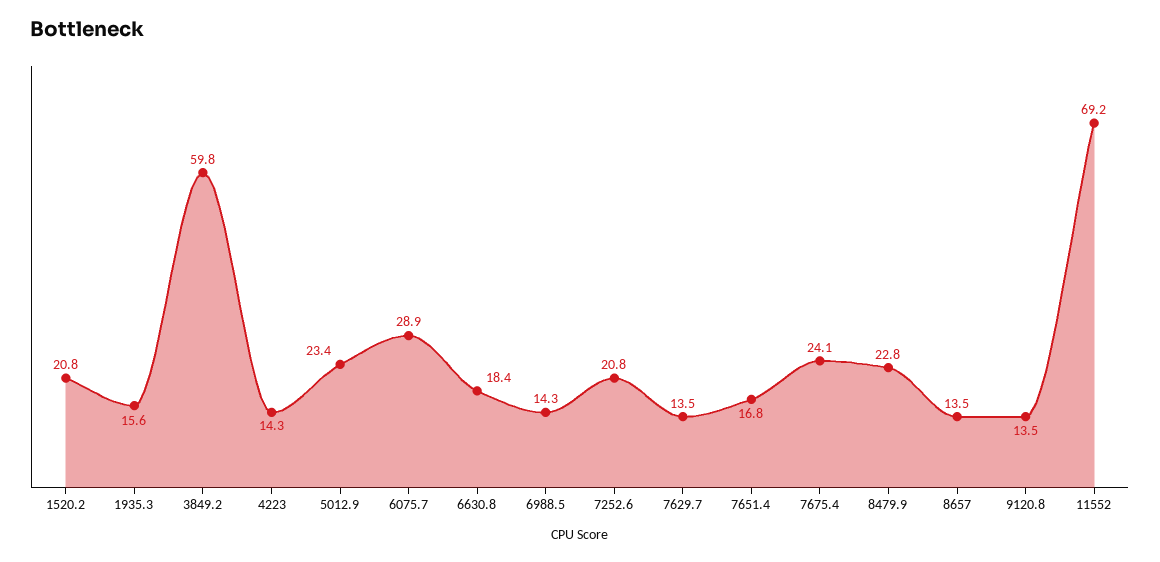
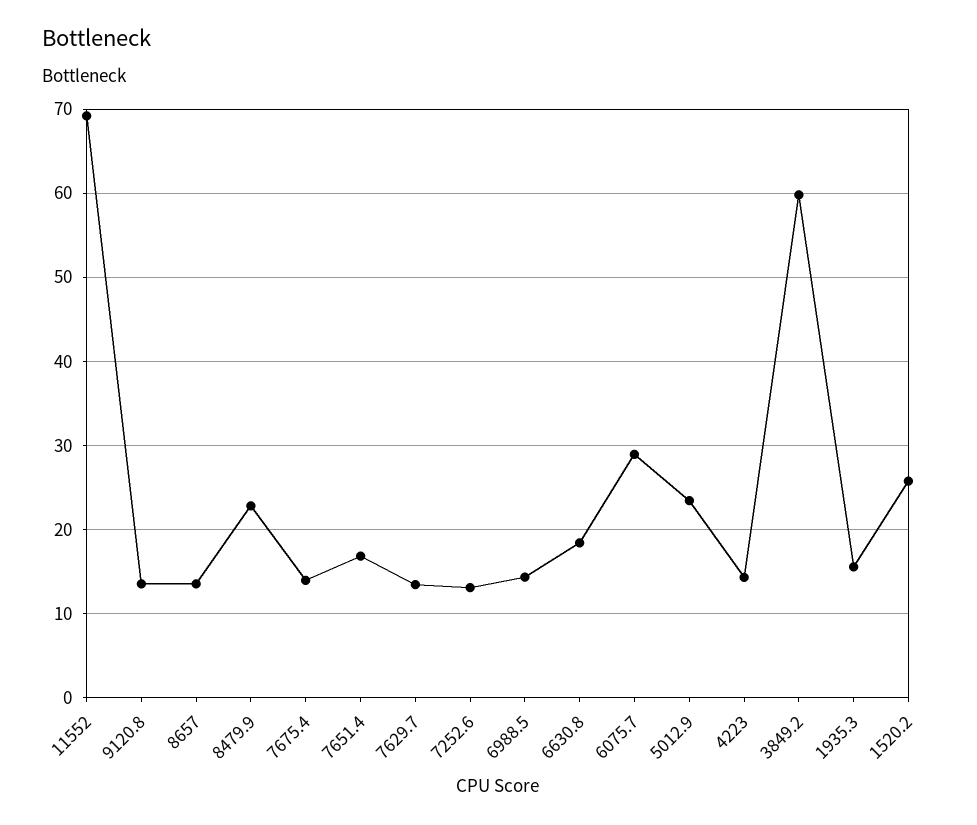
  {
-   "1520.2": 20.8,
+   "1520.2": 26,
    "1935.3": 15.6,
    "3849.2": 59.8,
    "4223": 14.3,
    "5012.9": 23.4,
    "6075.7": 28.9,
    "6630.8": 18.4,
    "6988.5": 14.3,
-   "7252.6": 20.8,
+   "7252.6": 13,
    "7629.7": 13.5,
    "7651.4": 16.8,
-   "7675.4": 24.1,
+   "7675.4": 14,
    "8479.9": 22.8,
    "8657": 13.5,
    "9120.8": 13.5,
    "11552": 69.2
  }

